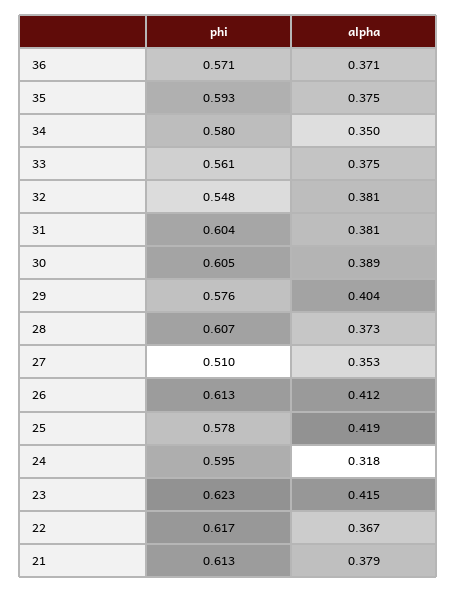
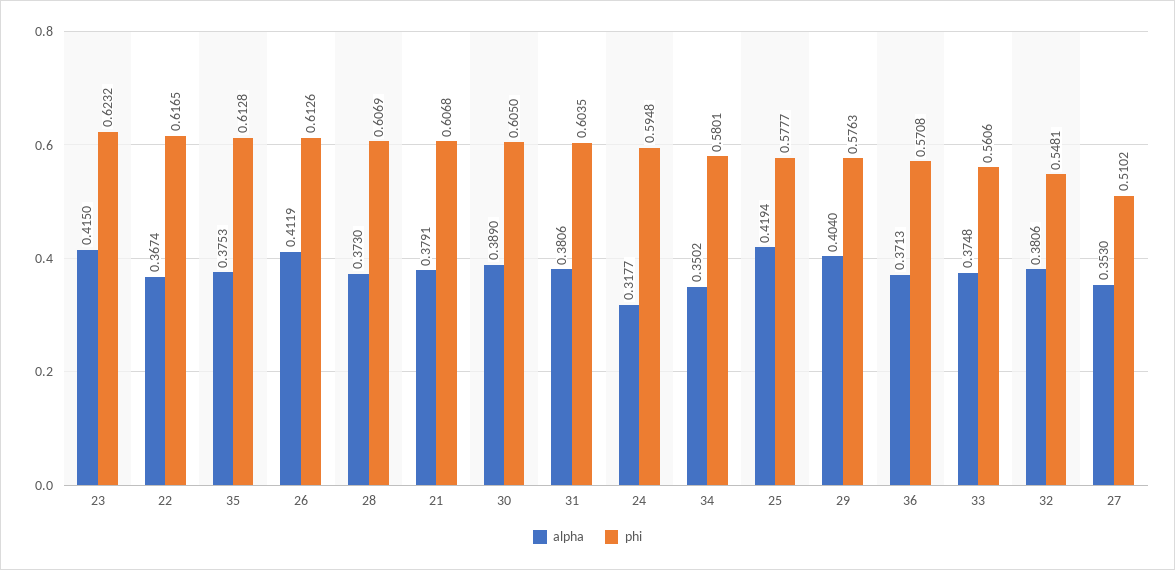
  {
    "phi": {
      "36": 0.5708,
-     "35": 0.593,
+     "35": 0.6128,
      "34": 0.5801,
      "33": 0.5606,
      "32": 0.5481,
      "31": 0.6035,
      "30": 0.605,
      "29": 0.5763,
      "28": 0.6069,
      "27": 0.5102,
      "26": 0.6126,
      "25": 0.5777,
      "24": 0.5948,
      "23": 0.6232,
      "22": 0.6165,
-     "21": 0.613
+     "21": 0.6068
    },
    "alpha": {
      "36": 0.3713,
      "35": 0.3753,
      "34": 0.3502,
      "33": 0.3748,
      "32": 0.3806,
      "31": 0.3806,
      "30": 0.389,
      "29": 0.404,
      "28": 0.373,
      "27": 0.353,
      "26": 0.4119,
      "25": 0.4194,
      "24": 0.3177,
      "23": 0.415,
      "22": 0.3674,
      "21": 0.3791
    }
  }

